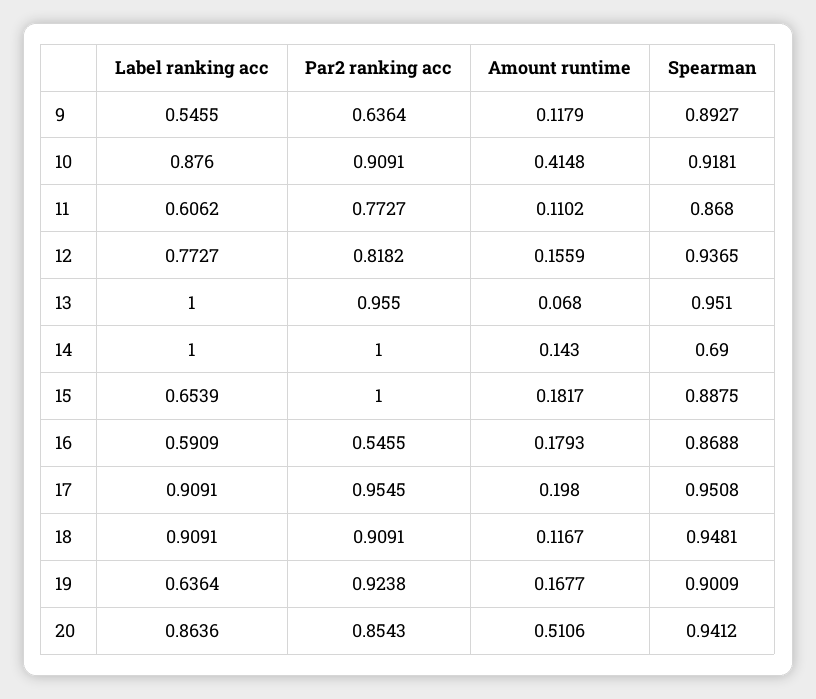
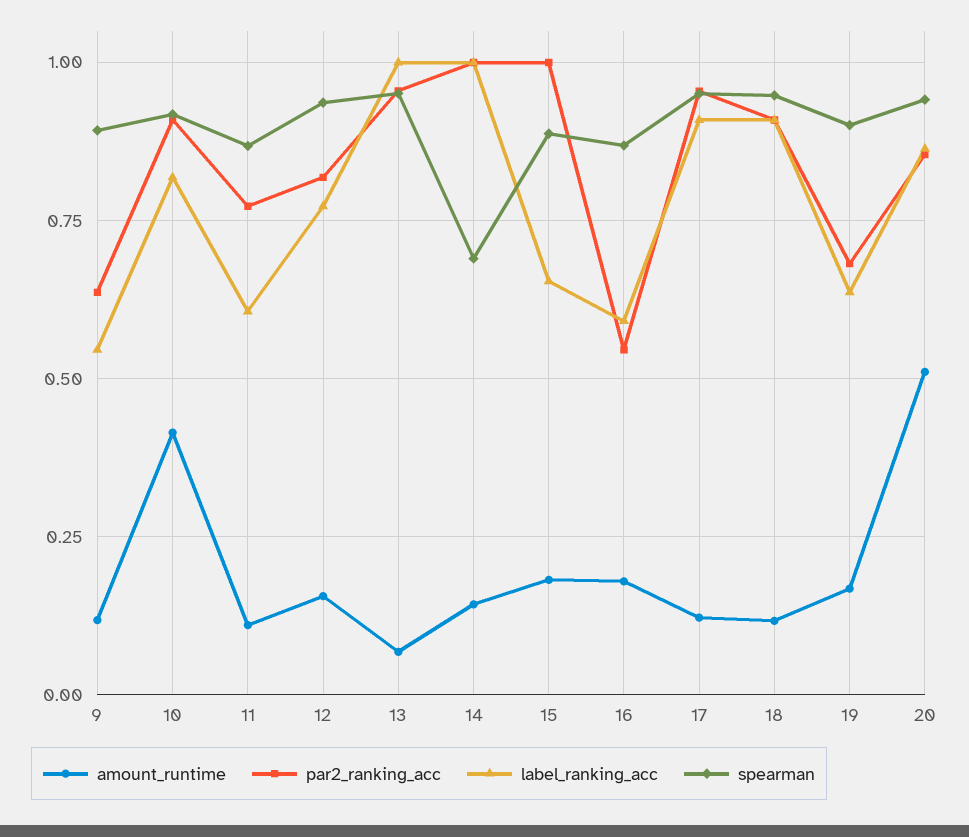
  {
    "Label ranking acc": {
      "9": 0.5455,
-     "10": 0.876,
+     "10": 0.825,
      "11": 0.6062,
      "12": 0.7727,
      "13": 1,
      "14": 1,
      "15": 0.6539,
      "16": 0.5909,
      "17": 0.9091,
      "18": 0.9091,
      "19": 0.6364,
      "20": 0.8636
    },
    "Par2 ranking acc": {
      "9": 0.6364,
      "10": 0.9091,
      "11": 0.7727,
      "12": 0.8182,
      "13": 0.955,
      "14": 1,
      "15": 1,
      "16": 0.5455,
      "17": 0.9545,
      "18": 0.9091,
-     "19": 0.9238,
+     "19": 0.675,
      "20": 0.8543
    },
    "Amount runtime": {
      "9": 0.1179,
      "10": 0.4148,
      "11": 0.1102,
      "12": 0.1559,
      "13": 0.068,
      "14": 0.143,
      "15": 0.1817,
      "16": 0.1793,
-     "17": 0.198,
+     "17": 0.125,
      "18": 0.1167,
      "19": 0.1677,
      "20": 0.5106
    },
    "Spearman": {
      "9": 0.8927,
      "10": 0.9181,
      "11": 0.868,
      "12": 0.9365,
      "13": 0.951,
      "14": 0.69,
      "15": 0.8875,
      "16": 0.8688,
      "17": 0.9508,
      "18": 0.9481,
      "19": 0.9009,
      "20": 0.9412
    }
  }

